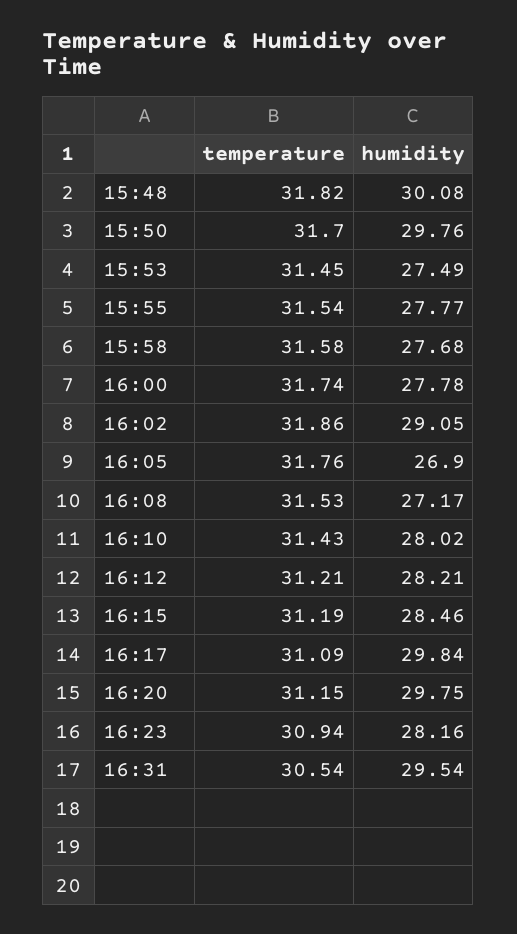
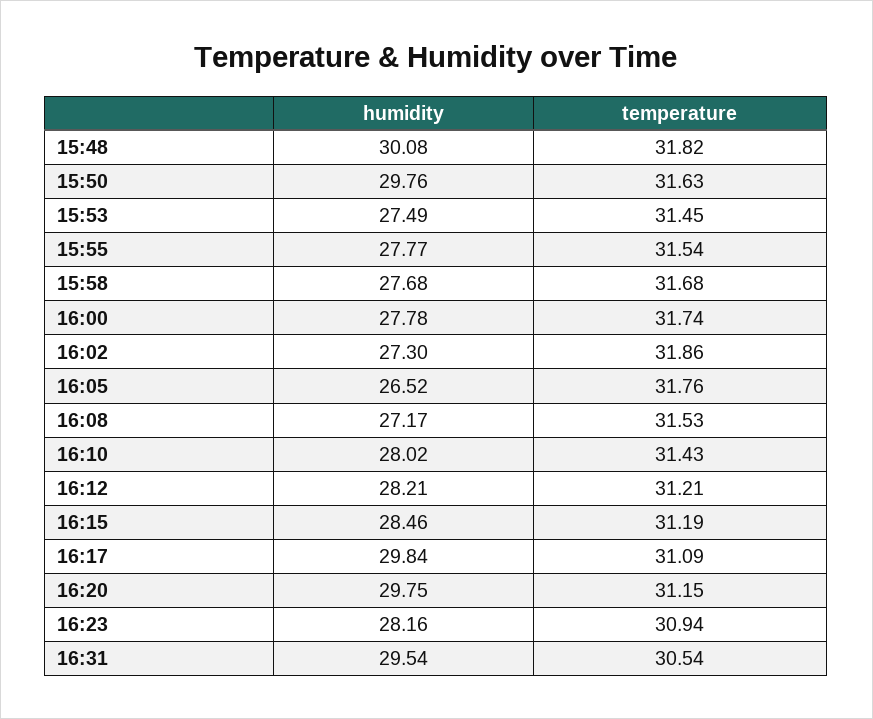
  {
    "temperature": {
      "15:48": 31.82,
-     "15:50": 31.7,
+     "15:50": 31.63,
      "15:53": 31.45,
      "15:55": 31.54,
-     "15:58": 31.58,
+     "15:58": 31.68,
      "16:00": 31.74,
      "16:02": 31.86,
      "16:05": 31.76,
      "16:08": 31.53,
      "16:10": 31.43,
      "16:12": 31.21,
      "16:15": 31.19,
      "16:17": 31.09,
      "16:20": 31.15,
      "16:23": 30.94,
      "16:31": 30.54
    },
    "humidity": {
      "15:48": 30.08,
      "15:50": 29.76,
      "15:53": 27.49,
      "15:55": 27.77,
      "15:58": 27.68,
      "16:00": 27.78,
-     "16:02": 29.05,
+     "16:02": 27.3,
-     "16:05": 26.9,
+     "16:05": 26.52,
      "16:08": 27.17,
      "16:10": 28.02,
      "16:12": 28.21,
      "16:15": 28.46,
      "16:17": 29.84,
      "16:20": 29.75,
      "16:23": 28.16,
      "16:31": 29.54
    }
  }

